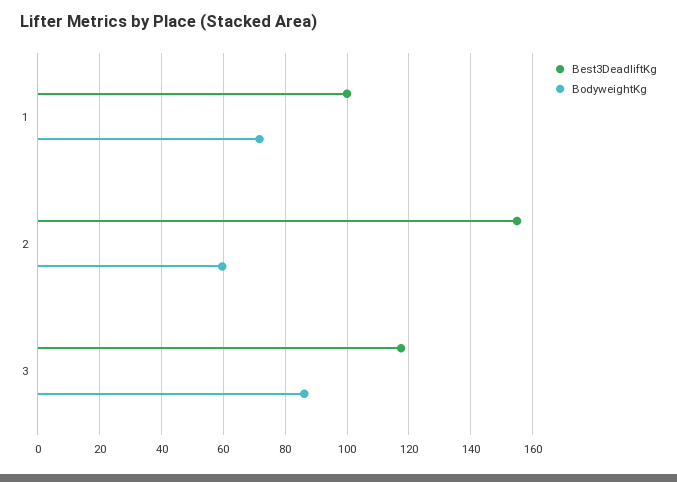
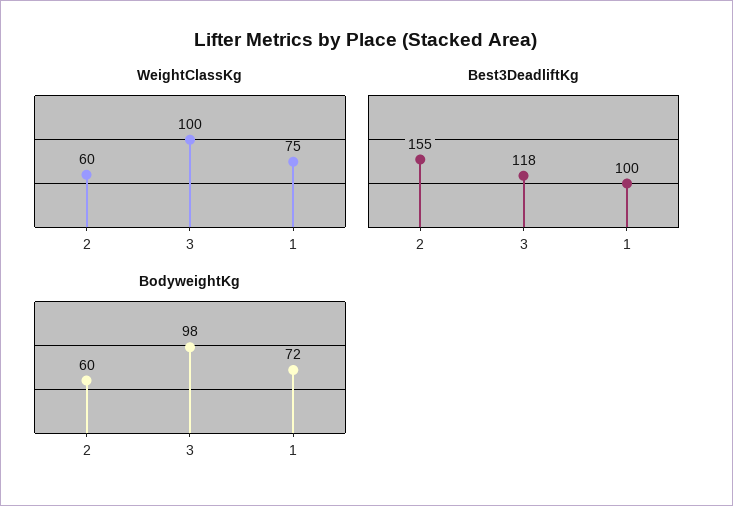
  {
    "Best3DeadliftKg": {
      "1": 100,
      "2": 155,
      "3": 118
    },
    "BodyweightKg": {
      "1": 72,
      "2": 60,
-     "3": 86
+     "3": 98
-   }
+   },
+   "WeightClassKg": {
+     "2": 60,
+     "3": 100,
+     "1": 75
+   }
  }

